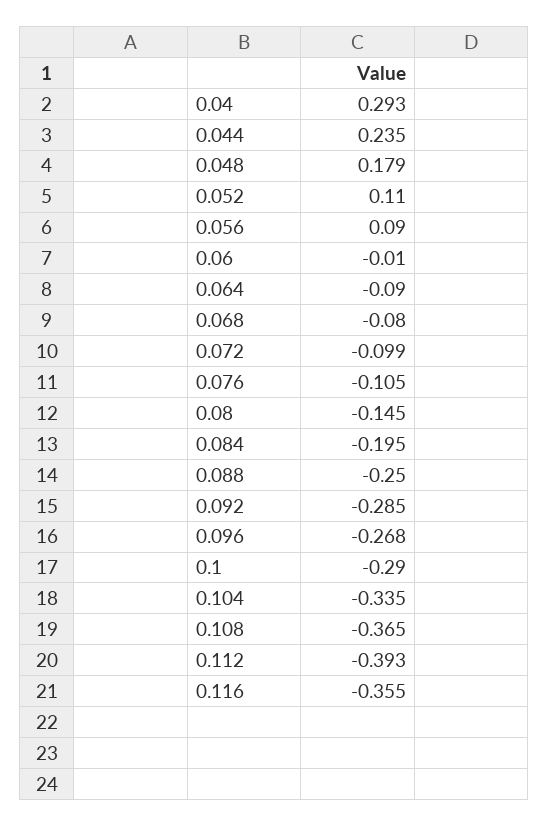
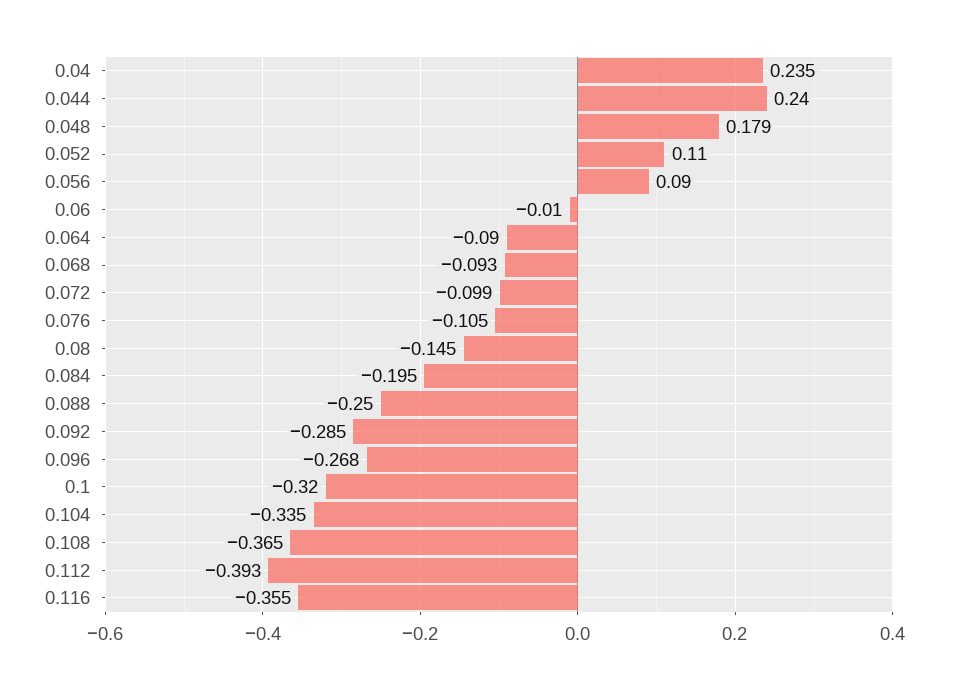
  {
-   "0.04": 0.293,
+   "0.04": 0.235,
-   "0.044": 0.235,
+   "0.044": 0.24,
    "0.048": 0.179,
    "0.052": 0.11,
    "0.056": 0.09,
    "0.06": -0.01,
    "0.064": -0.09,
-   "0.068": -0.08,
+   "0.068": -0.093,
    "0.072": -0.099,
    "0.076": -0.105,
    "0.08": -0.145,
    "0.084": -0.195,
    "0.088": -0.25,
    "0.092": -0.285,
    "0.096": -0.268,
-   "0.1": -0.29,
+   "0.1": -0.32,
    "0.104": -0.335,
    "0.108": -0.365,
    "0.112": -0.393,
    "0.116": -0.355
  }

